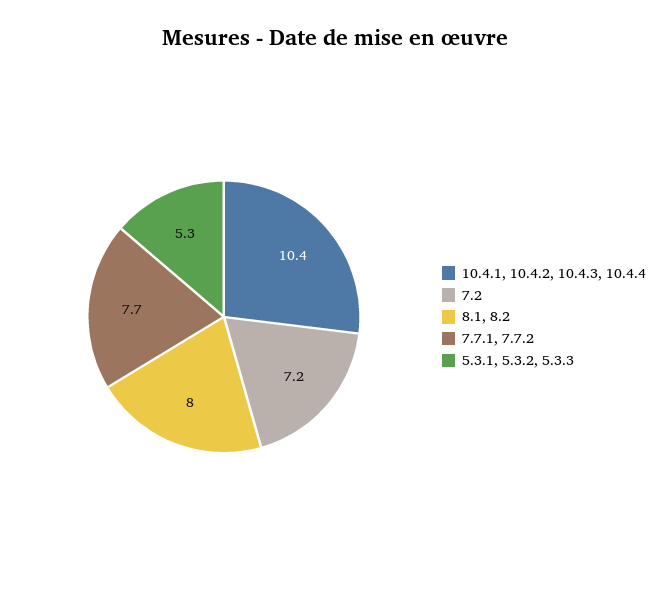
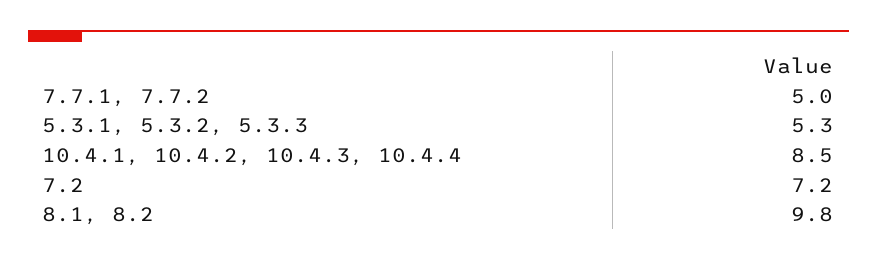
  {
-   "10.4.1, 10.4.2, 10.4.3, 10.4.4": 10.4,
+   "10.4.1, 10.4.2, 10.4.3, 10.4.4": 8.5,
    "7.2": 7.2,
-   "8.1, 8.2": 8,
+   "8.1, 8.2": 9.8,
-   "7.7.1, 7.7.2": 7.7,
+   "7.7.1, 7.7.2": 5,
    "5.3.1, 5.3.2, 5.3.3": 5.3
  }

